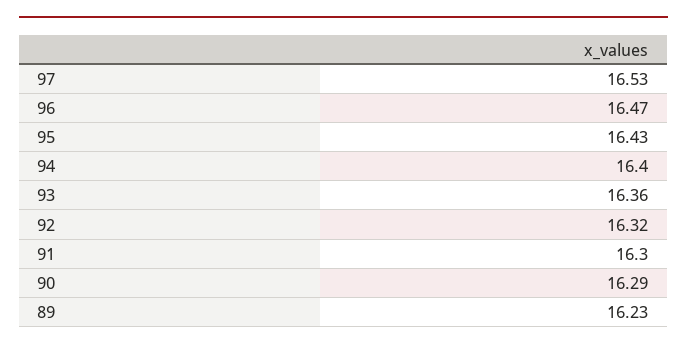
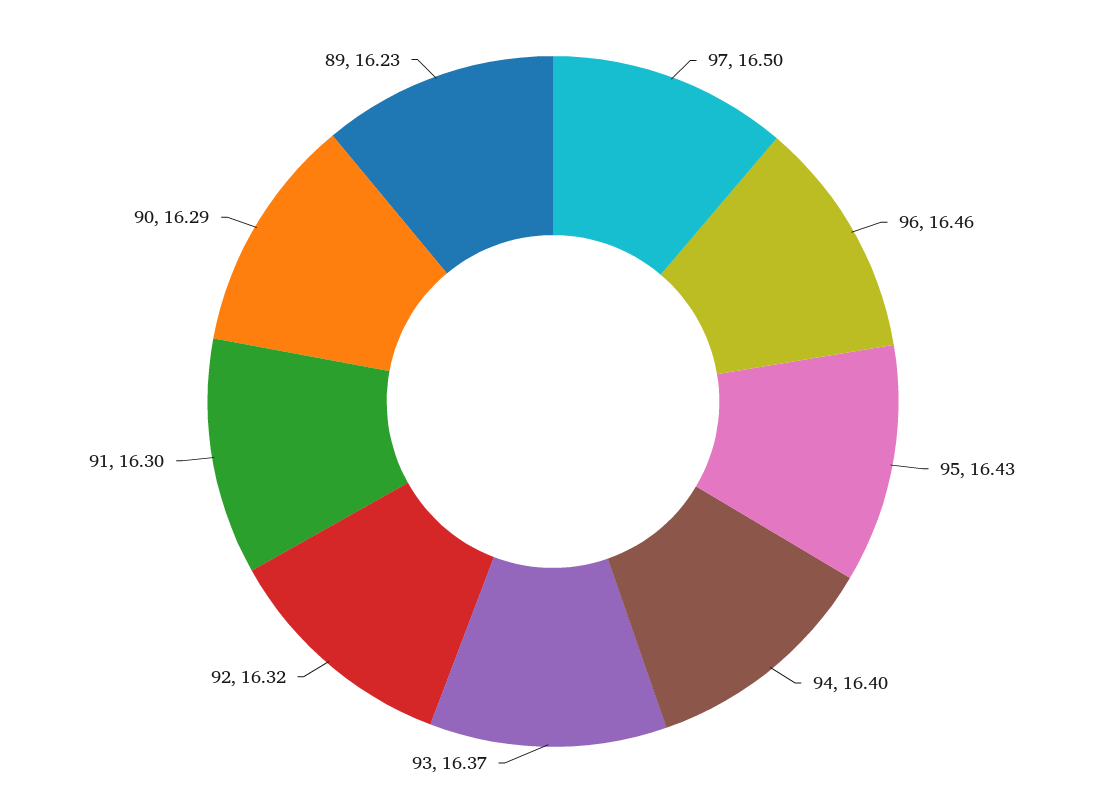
  {
-   "97": 16.53,
+   "97": 16.5,
-   "96": 16.47,
+   "96": 16.46,
    "95": 16.43,
    "94": 16.4,
-   "93": 16.36,
+   "93": 16.37,
    "92": 16.32,
    "91": 16.3,
    "90": 16.29,
    "89": 16.23
  }

